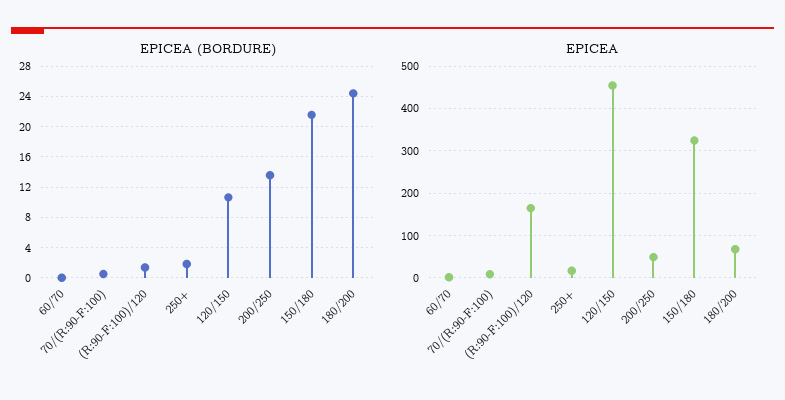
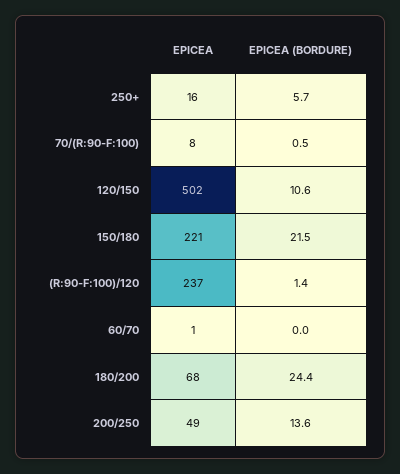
  {
    "EPICEA (BORDURE)": {
      "60/70": 0,
      "70/(R:90-F:100)": 0.5,
      "(R:90-F:100)/120": 1.4,
-     "250+": 2,
+     "250+": 5.7,
      "120/150": 10.6,
      "200/250": 13.6,
      "150/180": 21.5,
      "180/200": 24.4
    },
    "EPICEA": {
      "60/70": 1,
      "70/(R:90-F:100)": 8,
-     "(R:90-F:100)/120": 160,
+     "(R:90-F:100)/120": 237,
      "250+": 16,
-     "120/150": 460,
+     "120/150": 502,
      "200/250": 49,
-     "150/180": 320,
+     "150/180": 221,
      "180/200": 68
    }
  }

